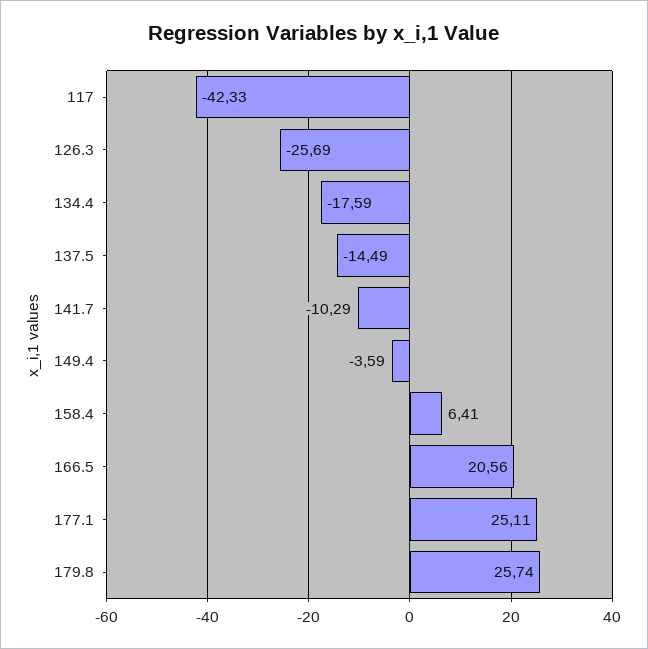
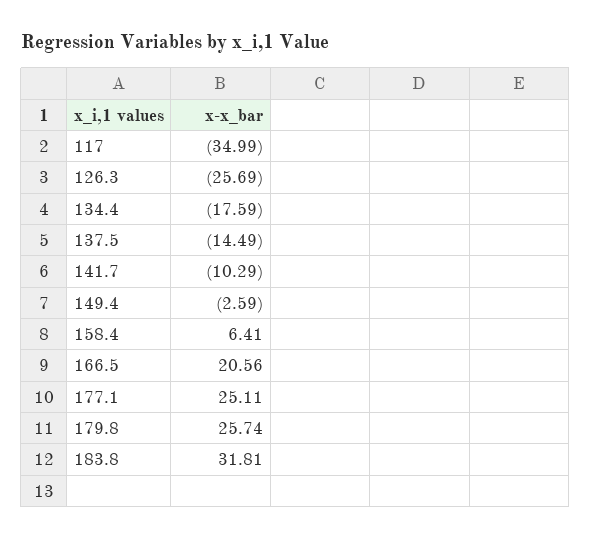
  {
-   "117": -42.33,
+   "117": -34.99,
    "126.3": -25.69,
    "134.4": -17.59,
    "137.5": -14.49,
    "141.7": -10.29,
-   "149.4": -3.59,
+   "149.4": -2.59,
    "158.4": 6.41,
    "166.5": 20.56,
    "177.1": 25.11,
-   "179.8": 25.74
+   "179.8": 25.74,
+   "183.8": 31.81
  }

